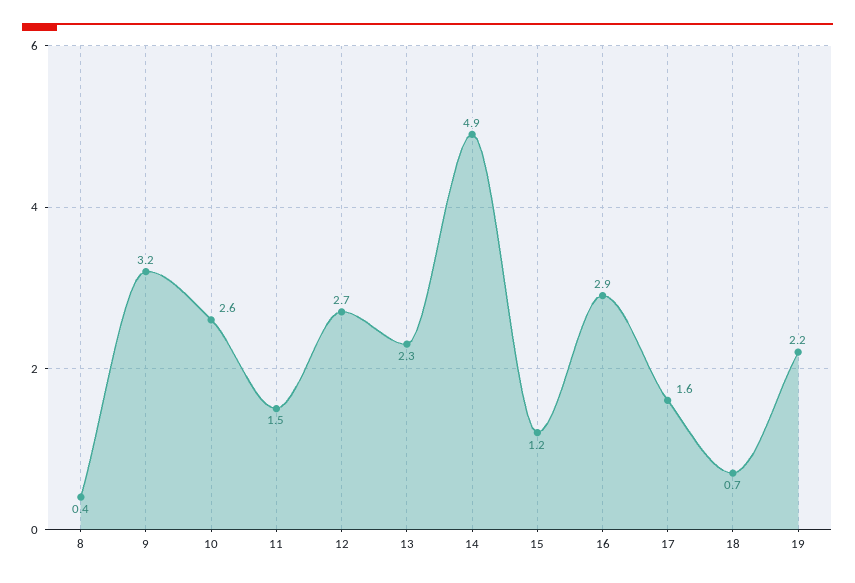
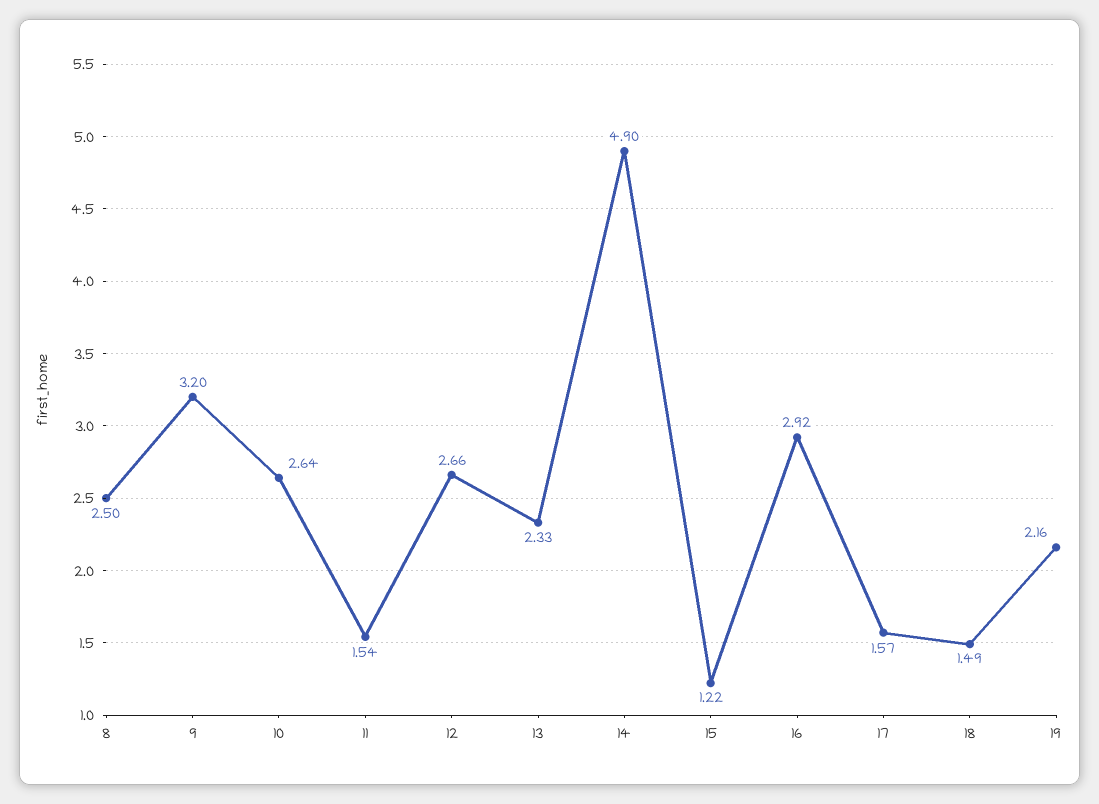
  {
-   "8": 0.4,
+   "8": 2.5,
    "9": 3.2,
    "10": 2.64,
    "11": 1.54,
    "12": 2.66,
    "13": 2.33,
    "14": 4.9,
    "15": 1.22,
    "16": 2.92,
    "17": 1.57,
-   "18": 0.7,
+   "18": 1.49,
    "19": 2.16
  }

